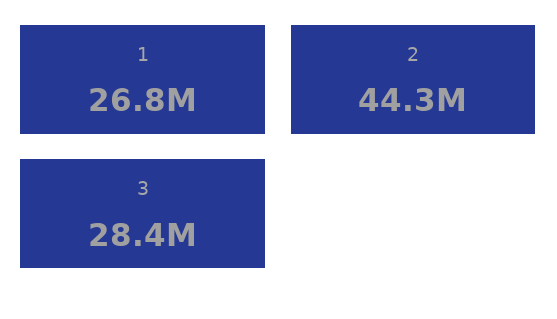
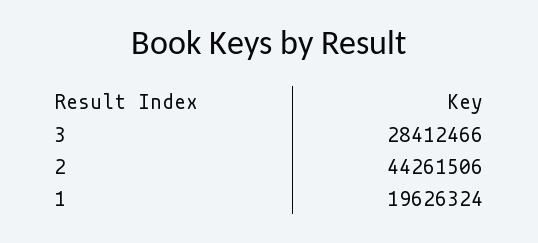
  {
-   "1": 26800000,
+   "1": 19626324,
    "2": 44261506,
    "3": 28412466
  }

